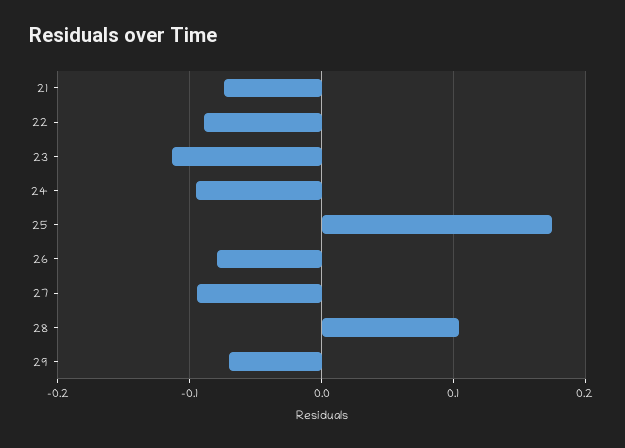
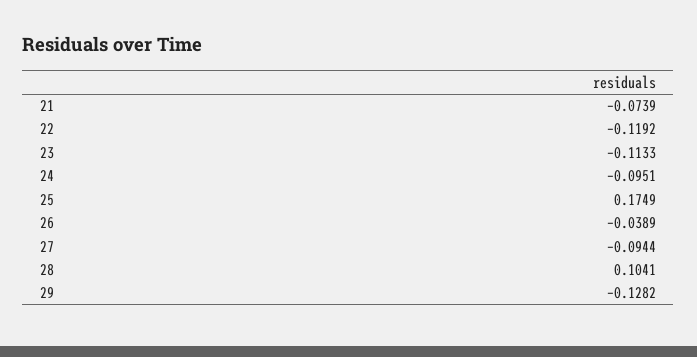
  {
    "21": -0.0739,
-   "22": -0.09,
+   "22": -0.1192,
    "23": -0.1133,
    "24": -0.0951,
    "25": 0.1749,
-   "26": -0.08,
+   "26": -0.0389,
    "27": -0.0944,
    "28": 0.1041,
-   "29": -0.07
+   "29": -0.1282
  }

